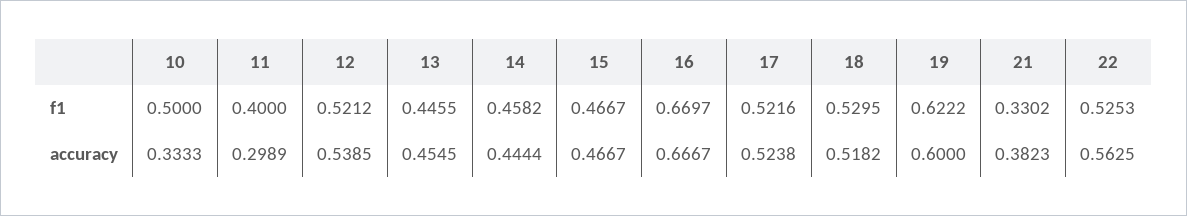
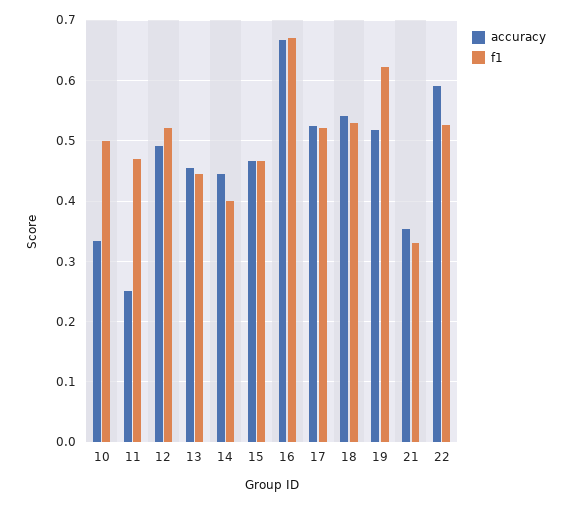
  {
    "f1": {
      "10": 0.5,
-     "11": 0.4,
+     "11": 0.47,
      "12": 0.5212,
      "13": 0.4455,
-     "14": 0.4582,
+     "14": 0.4,
      "15": 0.4667,
      "16": 0.6697,
      "17": 0.5216,
      "18": 0.5295,
      "19": 0.6222,
      "21": 0.3302,
      "22": 0.5253
    },
    "accuracy": {
      "10": 0.3333,
-     "11": 0.2989,
+     "11": 0.25,
-     "12": 0.5385,
+     "12": 0.49,
      "13": 0.4545,
      "14": 0.4444,
      "15": 0.4667,
      "16": 0.6667,
      "17": 0.5238,
-     "18": 0.5182,
+     "18": 0.54,
-     "19": 0.6,
+     "19": 0.52,
-     "21": 0.3823,
+     "21": 0.35,
-     "22": 0.5625
+     "22": 0.59
    }
  }

